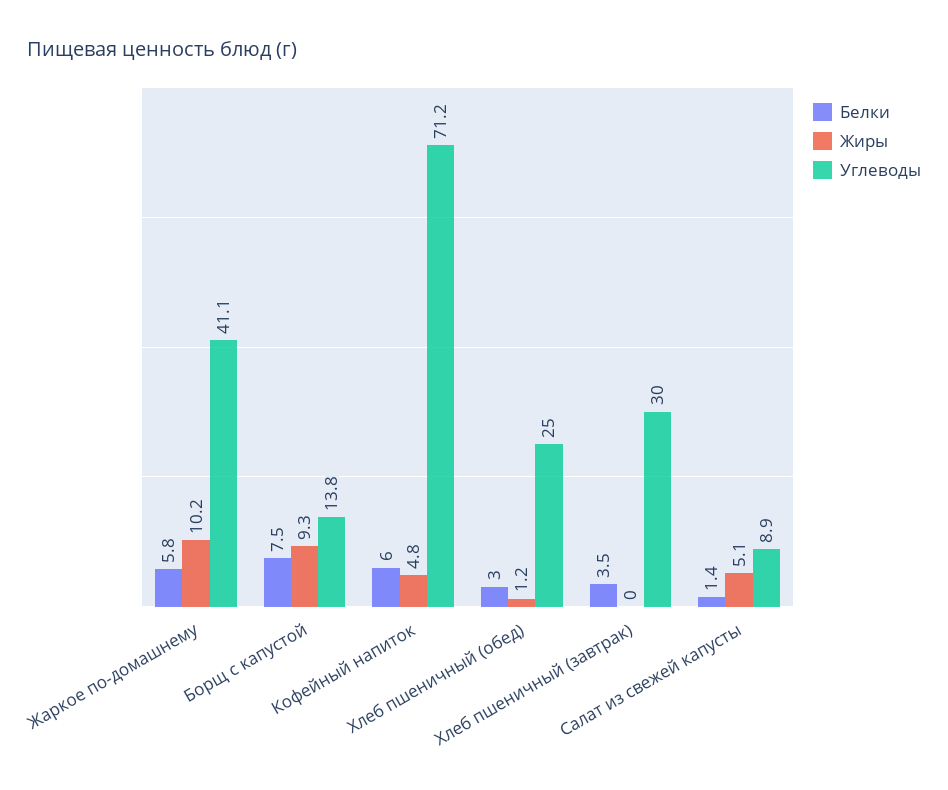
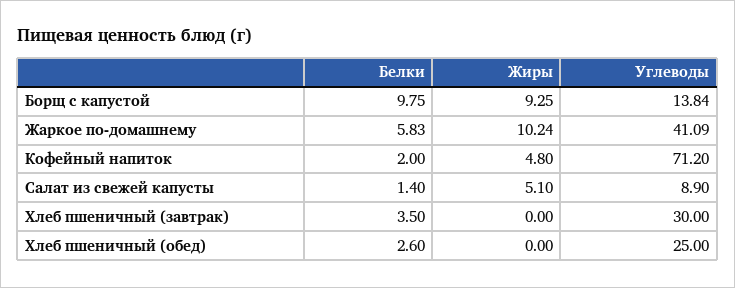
  {
    "Белки": {
      "Жаркое по-домашнему": 5.83,
-     "Борщ с капустой": 7.5,
+     "Борщ с капустой": 9.75,
-     "Кофейный напиток": 6,
+     "Кофейный напиток": 2,
-     "Хлеб пшеничный (обед)": 3,
+     "Хлеб пшеничный (обед)": 2.6,
      "Хлеб пшеничный (завтрак)": 3.5,
      "Салат из свежей капусты": 1.4
    },
    "Жиры": {
      "Жаркое по-домашнему": 10.24,
      "Борщ с капустой": 9.25,
      "Кофейный напиток": 4.8,
-     "Хлеб пшеничный (обед)": 1.2,
+     "Хлеб пшеничный (обед)": 0,
      "Хлеб пшеничный (завтрак)": 0,
      "Салат из свежей капусты": 5.1
    },
    "Углеводы": {
      "Жаркое по-домашнему": 41.09,
      "Борщ с капустой": 13.84,
      "Кофейный напиток": 71.2,
      "Хлеб пшеничный (обед)": 25,
      "Хлеб пшеничный (завтрак)": 30,
      "Салат из свежей капусты": 8.9
    }
  }

